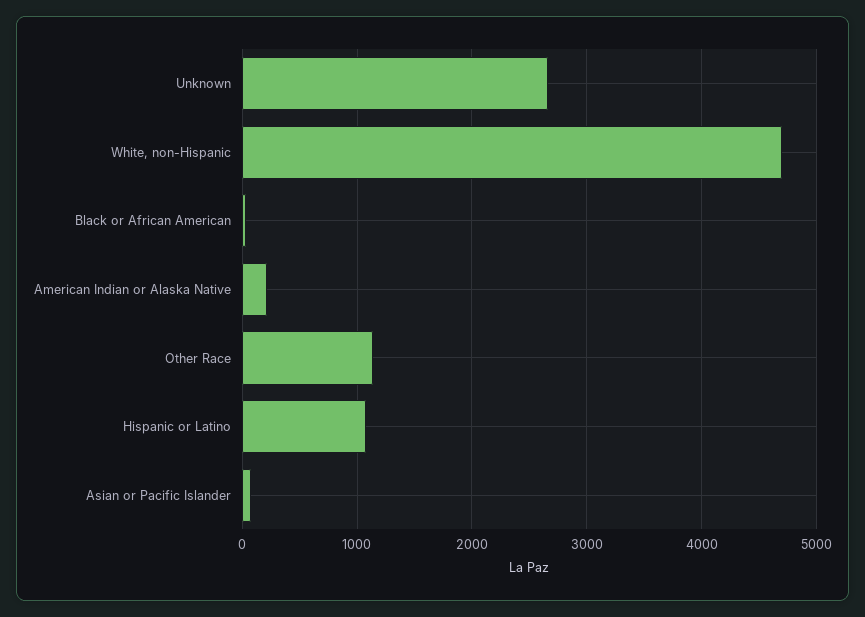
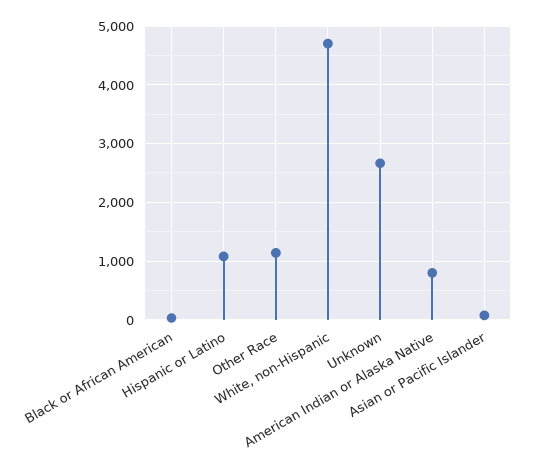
  {
    "Unknown": 2700,
    "White, non-Hispanic": 4700,
    "Black or African American": 0,
-   "American Indian or Alaska Native": 200,
+   "American Indian or Alaska Native": 800,
    "Other Race": 1100,
    "Hispanic or Latino": 1100,
    "Asian or Pacific Islander": 100
  }

